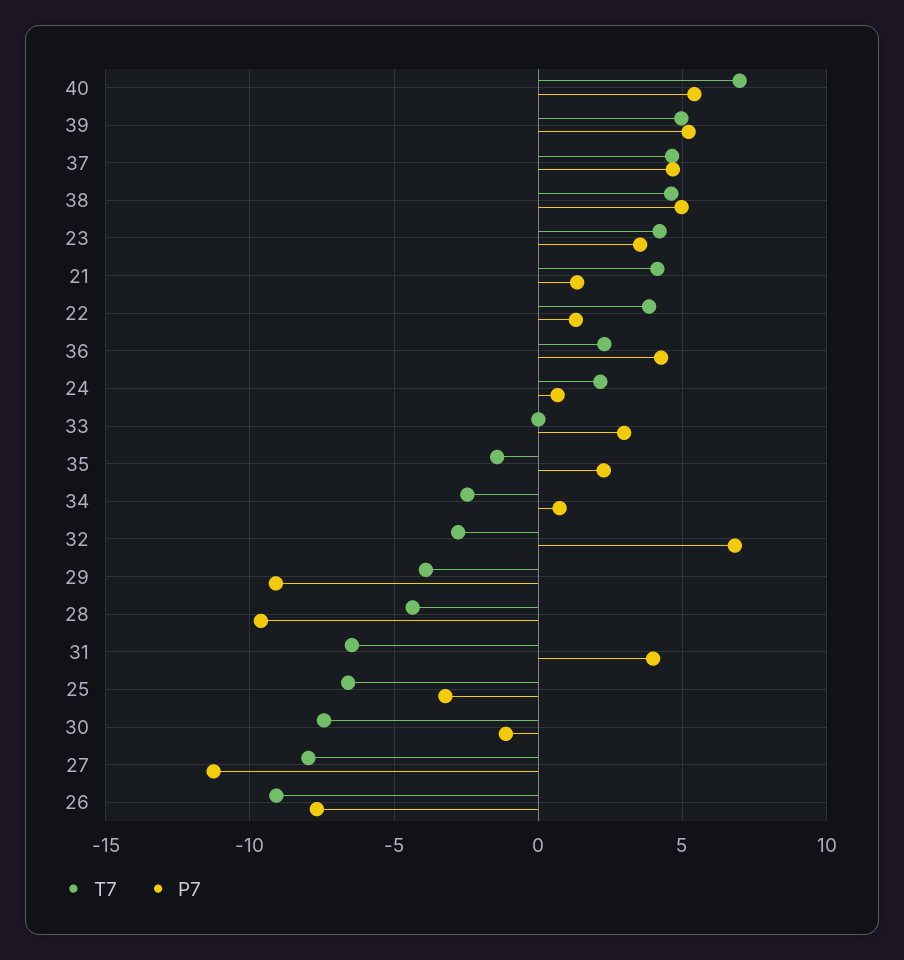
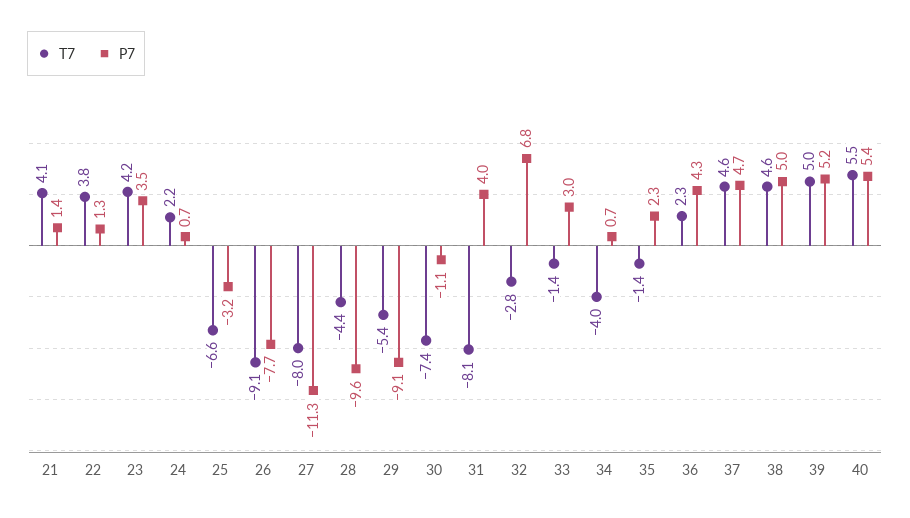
  {
    "T7": {
-     "40": 7,
+     "40": 5.5,
      "39": 5,
      "37": 4.6,
      "38": 4.6,
      "23": 4.2,
      "21": 4.1,
      "22": 3.8,
      "36": 2.3,
      "24": 2.2,
-     "33": 0,
+     "33": -1.4,
      "35": -1.4,
-     "34": -2.5,
+     "34": -4,
      "32": -2.8,
-     "29": -4,
+     "29": -5.4,
      "28": -4.4,
-     "31": -6.5,
+     "31": -8.1,
      "25": -6.6,
      "30": -7.4,
      "27": -8,
      "26": -9.1
    },
    "P7": {
      "40": 5.4,
      "39": 5.2,
      "37": 4.7,
      "38": 5,
      "23": 3.5,
      "21": 1.4,
      "22": 1.3,
      "36": 4.3,
      "24": 0.7,
      "33": 3,
      "35": 2.3,
      "34": 0.7,
      "32": 6.8,
      "29": -9.1,
      "28": -9.6,
      "31": 4,
      "25": -3.2,
      "30": -1.1,
      "27": -11.3,
      "26": -7.7
    }
  }

